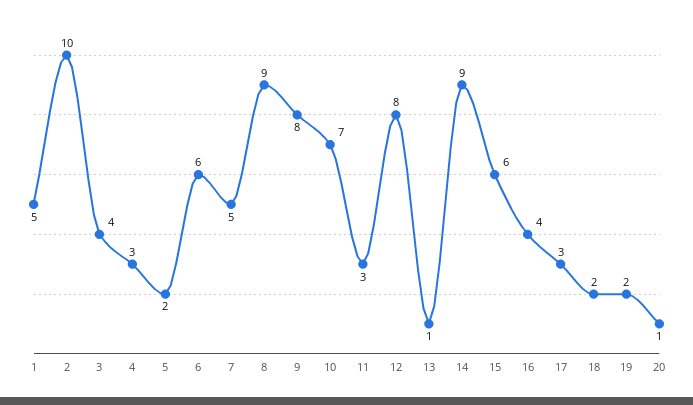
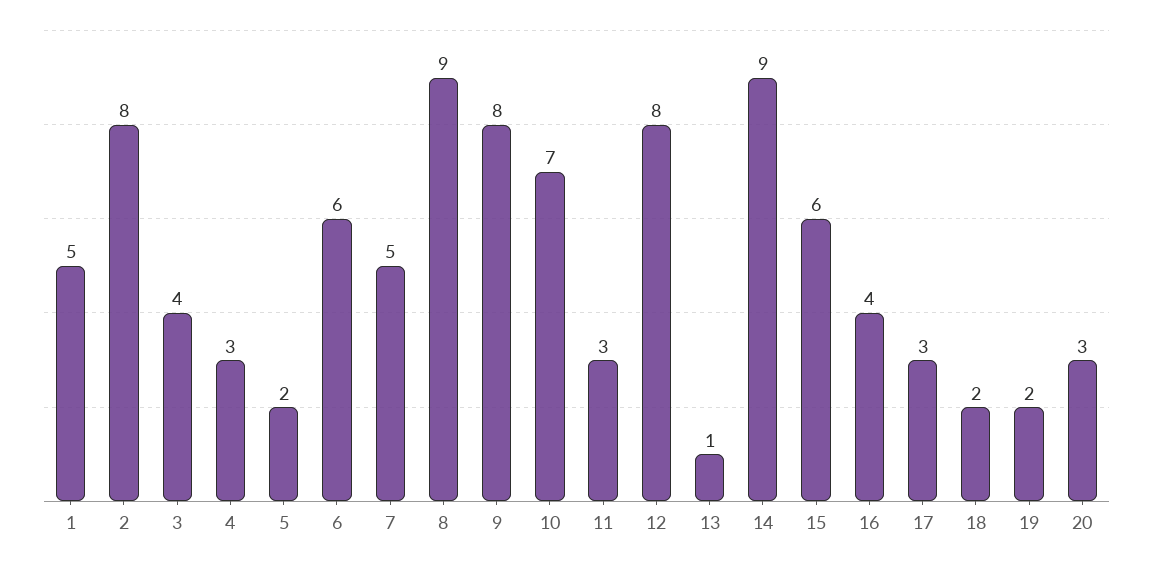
  {
    "1": 5,
-   "2": 10,
+   "2": 8,
    "3": 4,
    "4": 3,
    "5": 2,
    "6": 6,
    "7": 5,
    "8": 9,
    "9": 8,
    "10": 7,
    "11": 3,
    "12": 8,
    "13": 1,
    "14": 9,
    "15": 6,
    "16": 4,
    "17": 3,
    "18": 2,
    "19": 2,
-   "20": 1
+   "20": 3
  }

